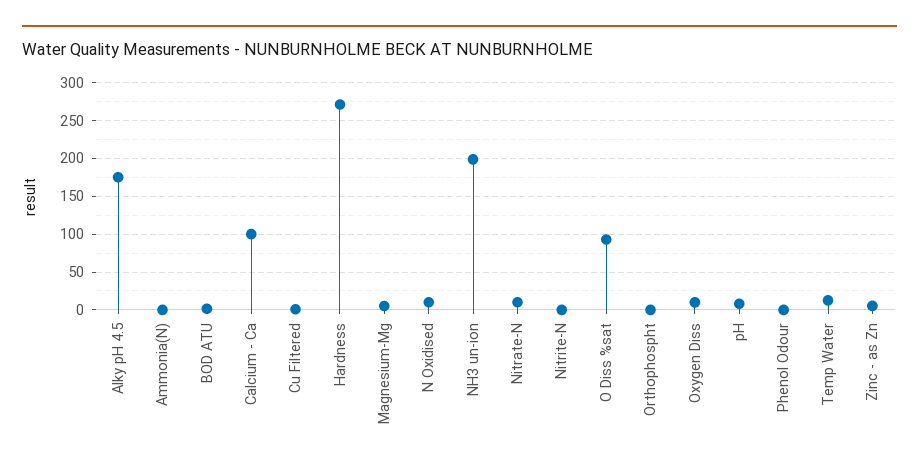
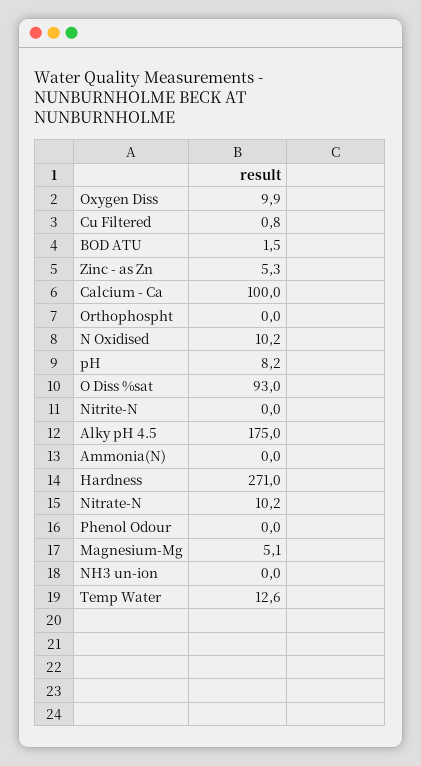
  {
    "Alky pH 4.5": 175,
    "Ammonia(N)": 0,
    "BOD ATU": 1.5,
    "Calcium - Ca": 100,
    "Cu Filtered": 0.8,
    "Hardness": 271,
    "Magnesium-Mg": 5.1,
    "N Oxidised": 10.2,
-   "NH3 un-ion": 200,
+   "NH3 un-ion": 0,
    "Nitrate-N": 10.2,
    "Nitrite-N": 0,
    "O Diss %sat": 93,
    "Orthophospht": 0,
    "Oxygen Diss": 9.9,
    "pH": 8.2,
    "Phenol Odour": 0,
    "Temp Water": 12.6,
    "Zinc - as Zn": 5.3
  }

